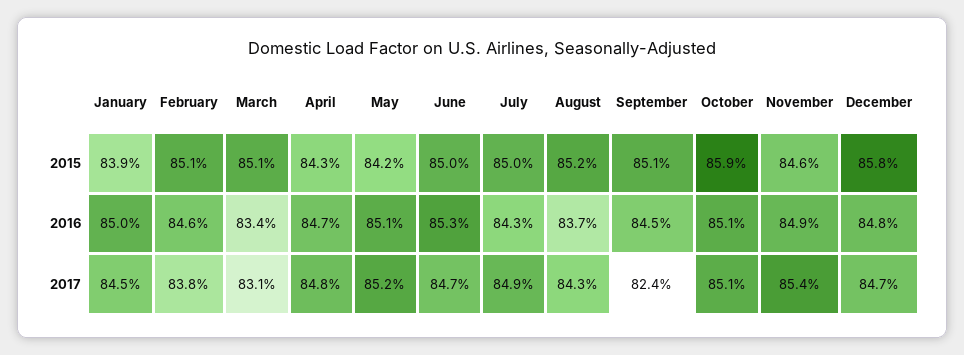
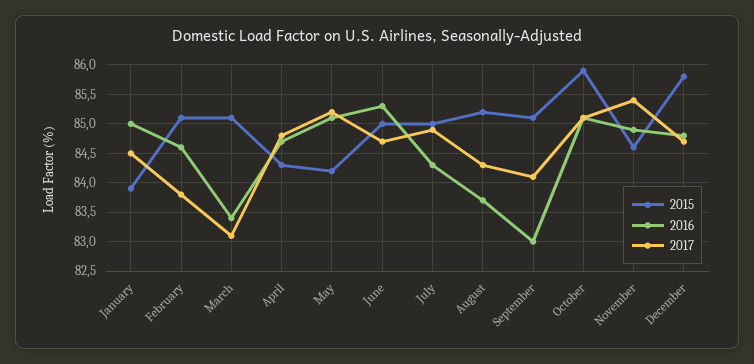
  {
    "2015": {
      "January": 83.9,
      "February": 85.1,
      "March": 85.1,
      "April": 84.3,
      "May": 84.2,
      "June": 85,
      "July": 85,
      "August": 85.2,
      "September": 85.1,
      "October": 85.9,
      "November": 84.6,
      "December": 85.8
    },
    "2016": {
      "January": 85,
      "February": 84.6,
      "March": 83.4,
      "April": 84.7,
      "May": 85.1,
      "June": 85.3,
      "July": 84.3,
      "August": 83.7,
-     "September": 84.5,
+     "September": 83,
      "October": 85.1,
      "November": 84.9,
      "December": 84.8
    },
    "2017": {
      "January": 84.5,
      "February": 83.8,
      "March": 83.1,
      "April": 84.8,
      "May": 85.2,
      "June": 84.7,
      "July": 84.9,
      "August": 84.3,
-     "September": 82.4,
+     "September": 84,
      "October": 85.1,
      "November": 85.4,
      "December": 84.7
    }
  }

